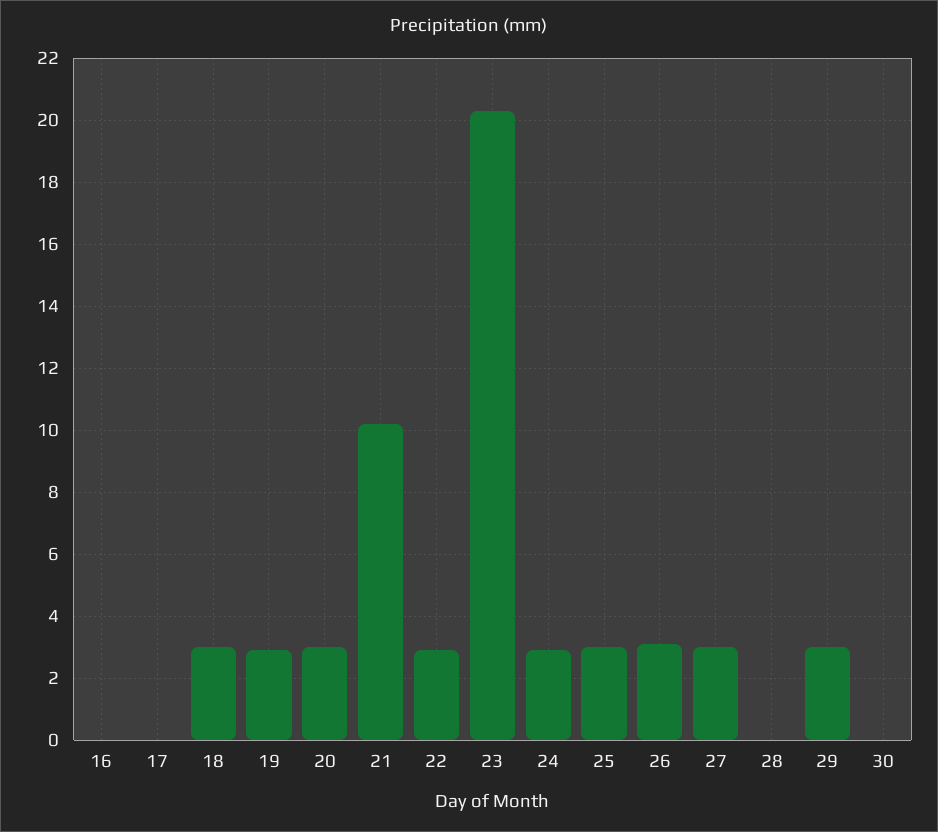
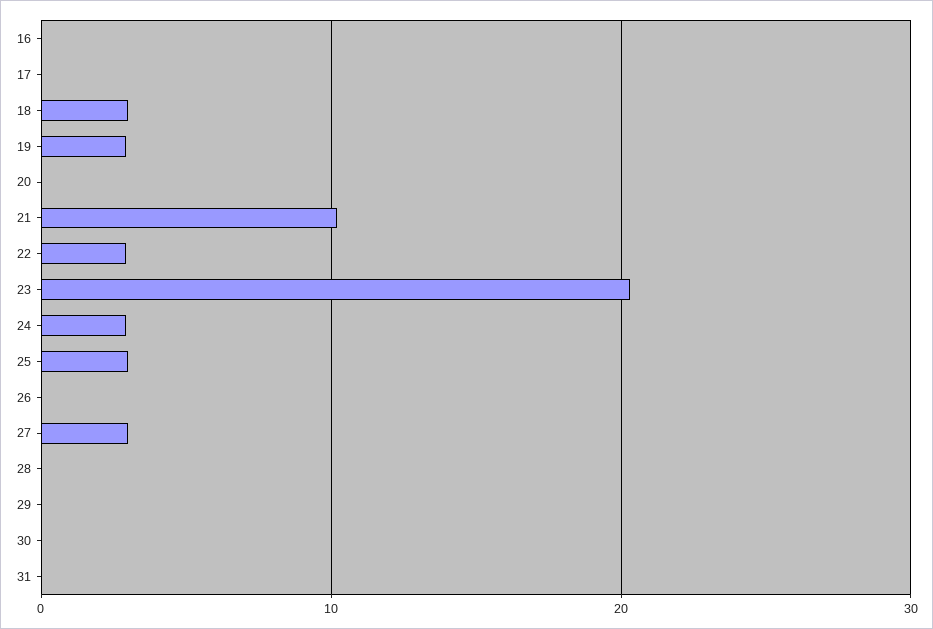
  {
    "16": 0,
    "17": 0,
    "18": 3,
    "19": 3,
-   "20": 3,
+   "20": 0,
    "21": 10,
    "22": 3,
    "23": 20.5,
    "24": 3,
    "25": 3,
-   "26": 3,
+   "26": 0,
    "27": 3,
    "28": 0,
-   "29": 3,
+   "29": 0,
-   "30": 0
+   "30": 0,
+   "31": 0
  }

